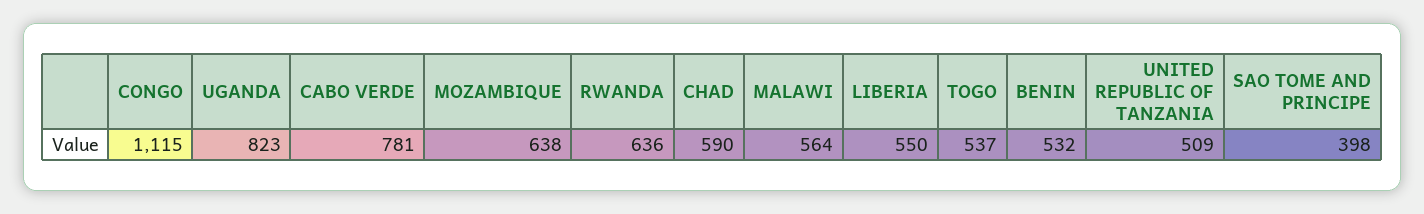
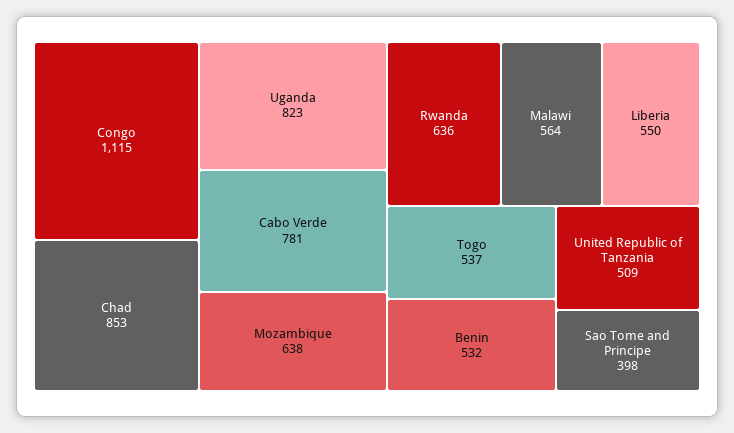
  {
    "CONGO": 1115,
    "UGANDA": 823,
    "CABO VERDE": 781,
    "MOZAMBIQUE": 638,
    "RWANDA": 636,
-   "CHAD": 590,
+   "CHAD": 853,
    "MALAWI": 564,
    "LIBERIA": 550,
    "TOGO": 537,
    "BENIN": 532,
    "UNITED REPUBLIC OF TANZANIA": 509,
    "SAO TOME AND PRINCIPE": 398
  }

